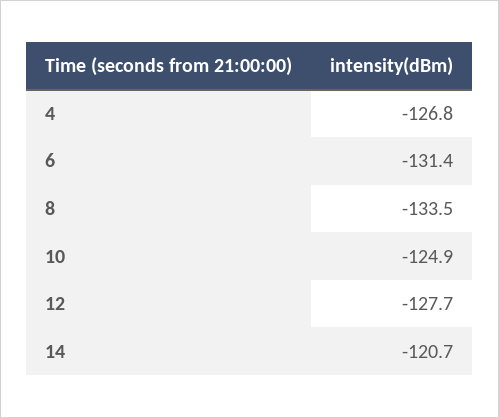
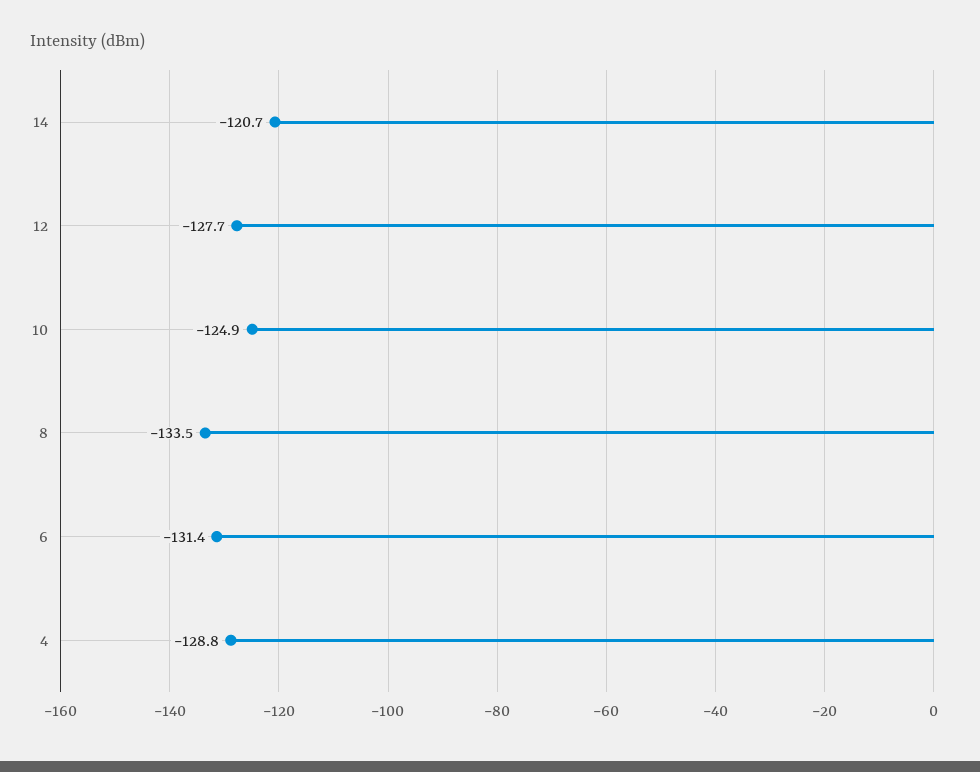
  {
-   "4": -126.8,
+   "4": -128.8,
    "6": -131.4,
    "8": -133.5,
    "10": -124.9,
    "12": -127.7,
    "14": -120.7
  }

